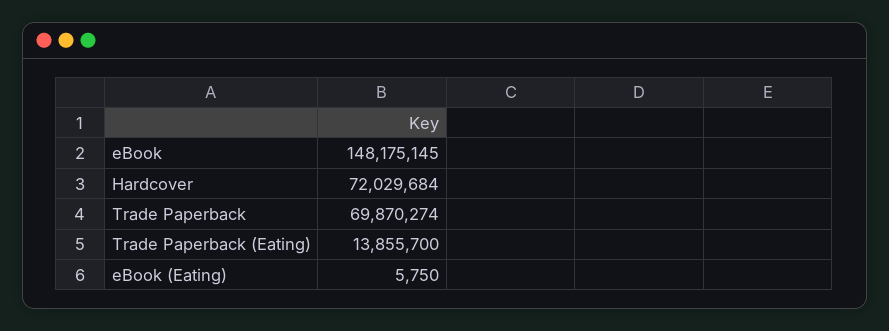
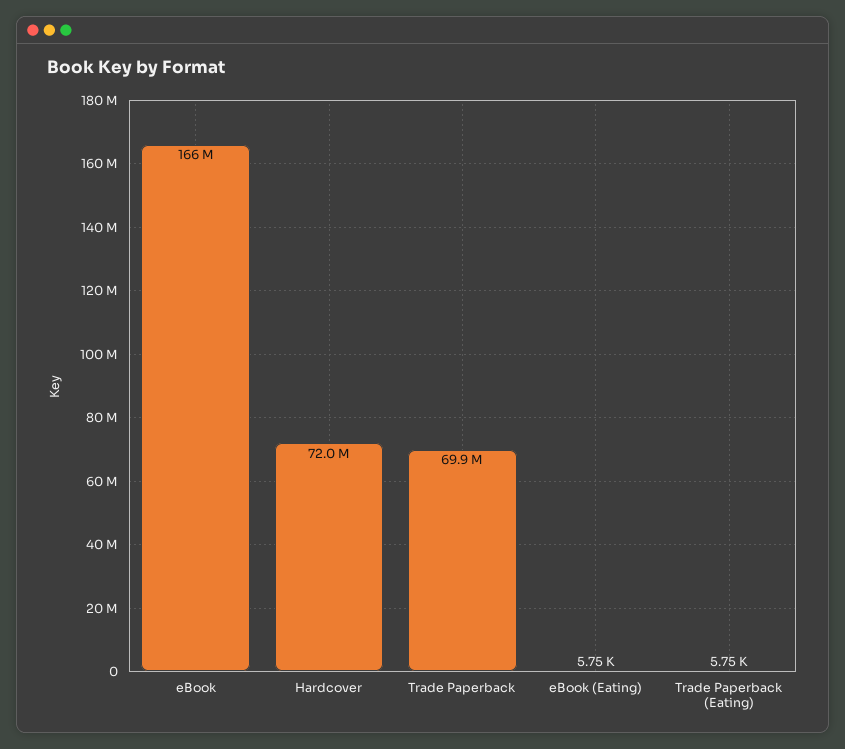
  {
-   "eBook": 148175145,
+   "eBook": 166000000,
    "Hardcover": 72029684,
    "Trade Paperback": 69870274,
-   "Trade Paperback (Eating)": 13855700,
+   "Trade Paperback (Eating)": 5750,
    "eBook (Eating)": 5750
  }

